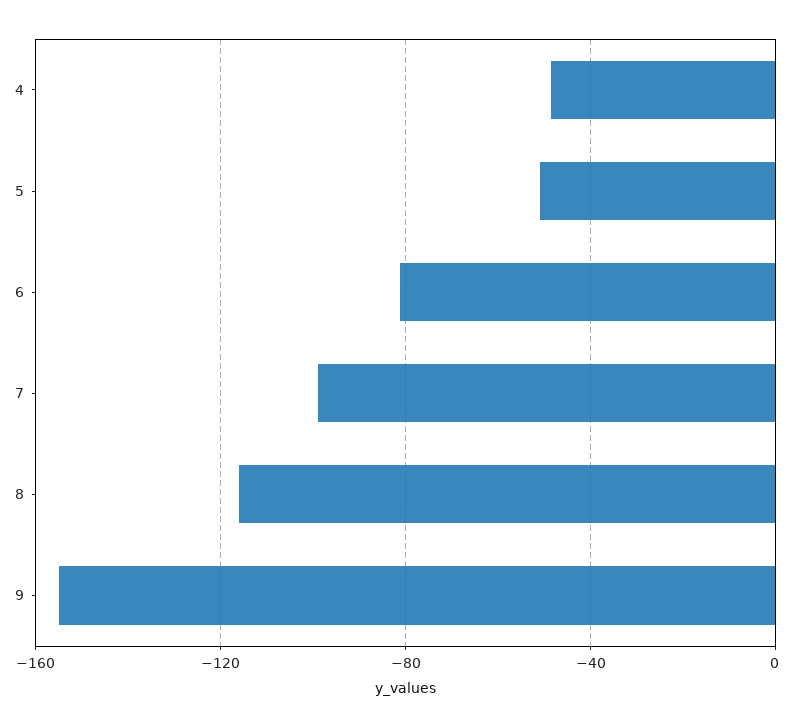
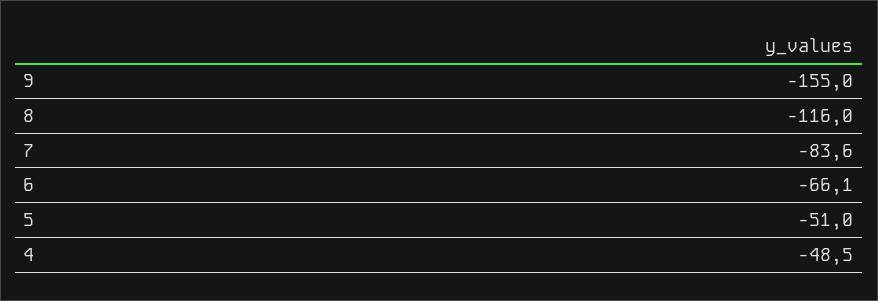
  {
    "4": -48.5,
    "5": -51,
-   "6": -80,
+   "6": -66.1,
-   "7": -100,
+   "7": -83.6,
    "8": -116,
    "9": -155
  }

